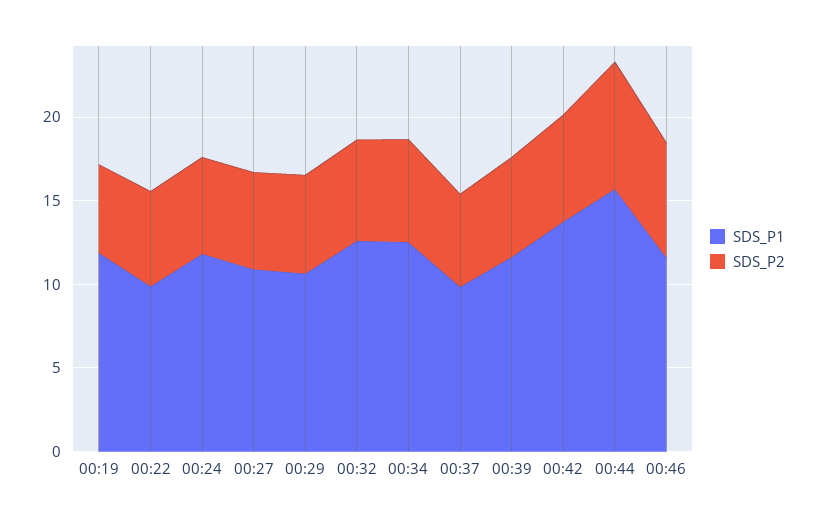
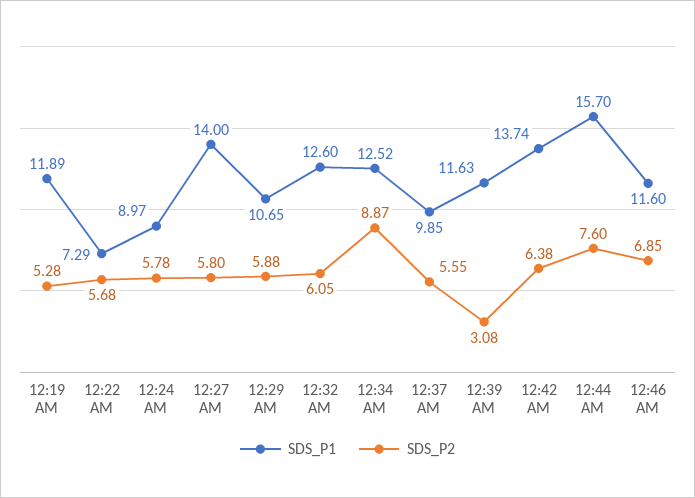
  {
    "SDS_P1": {
      "00:19": 11.89,
-     "00:22": 10,
+     "00:22": 7.29,
-     "00:24": 12,
+     "00:24": 8.97,
-     "00:27": 11,
+     "00:27": 14,
      "00:29": 10.65,
      "00:32": 12.6,
      "00:34": 12.52,
      "00:37": 9.85,
      "00:39": 11.63,
      "00:42": 13.74,
      "00:44": 15.7,
      "00:46": 11.6
    },
    "SDS_P2": {
      "00:19": 5.28,
      "00:22": 5.68,
      "00:24": 5.78,
      "00:27": 5.8,
      "00:29": 5.88,
      "00:32": 6.05,
-     "00:34": 6,
+     "00:34": 8.87,
      "00:37": 5.55,
-     "00:39": 6,
+     "00:39": 3.08,
      "00:42": 6.38,
      "00:44": 7.6,
      "00:46": 6.85
    }
  }

